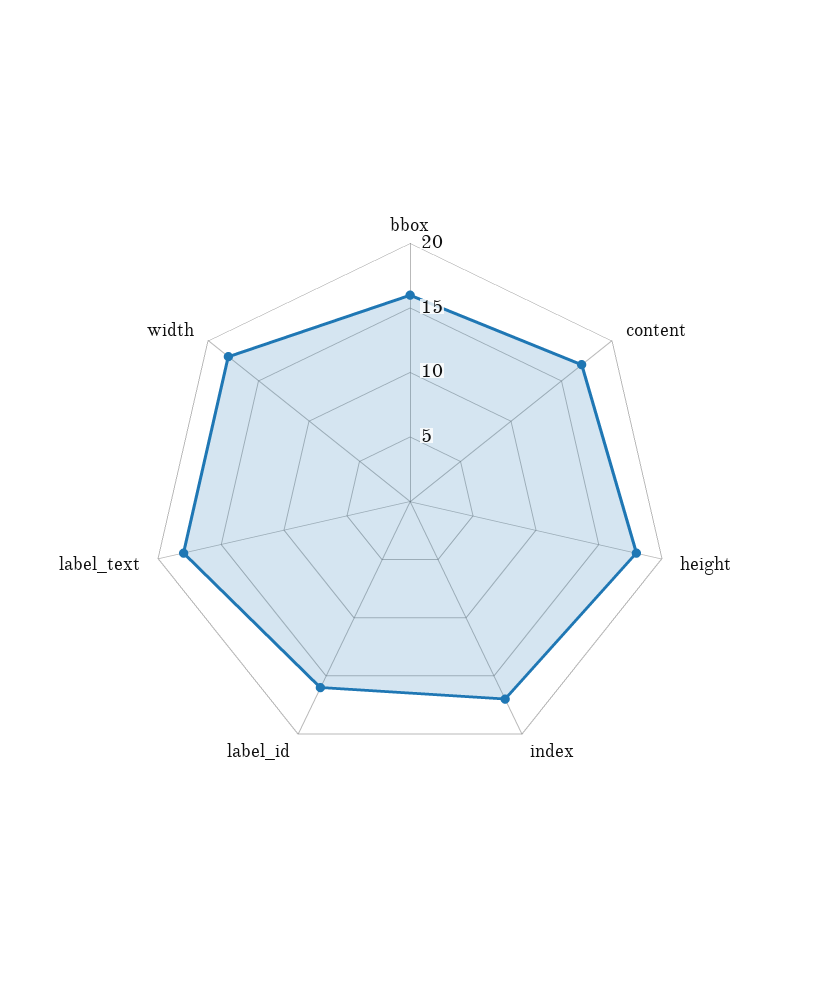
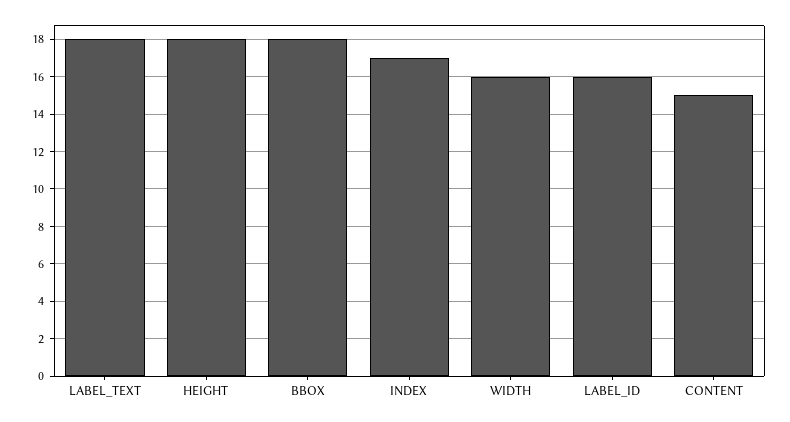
  {
-   "bbox": 16,
+   "bbox": 18,
-   "content": 17,
+   "content": 15,
    "height": 18,
    "index": 17,
    "label_id": 16,
    "label_text": 18,
-   "width": 18
+   "width": 16
  }

